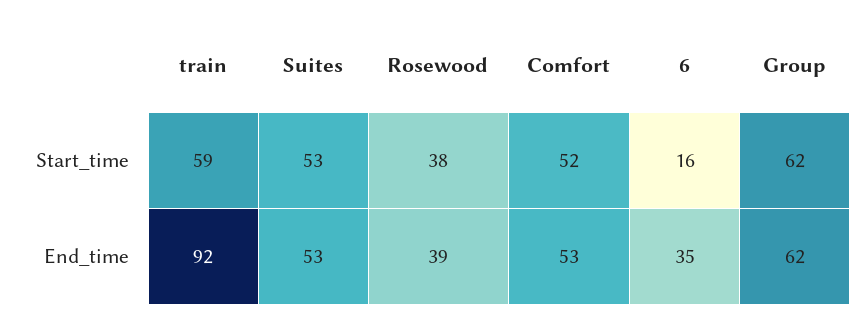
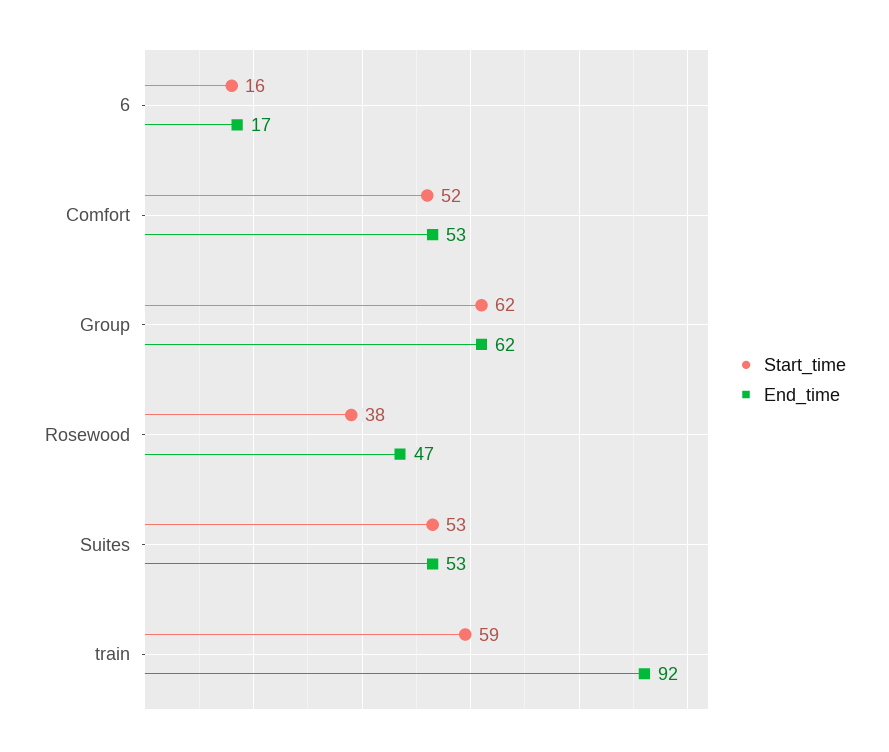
  {
    "Start_time": {
      "train": 59,
      "Suites": 53,
      "Rosewood": 38,
      "Comfort": 52,
      "6": 16,
      "Group": 62
    },
    "End_time": {
      "train": 92,
      "Suites": 53,
-     "Rosewood": 39,
+     "Rosewood": 47,
      "Comfort": 53,
-     "6": 35,
+     "6": 17,
      "Group": 62
    }
  }

